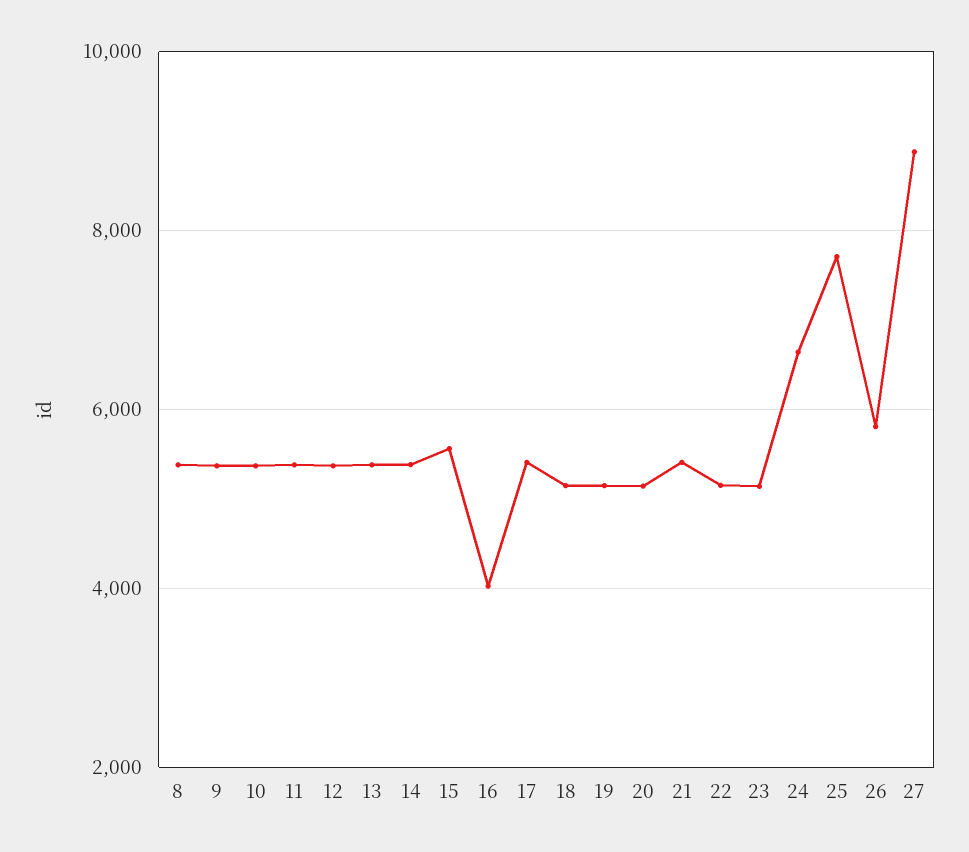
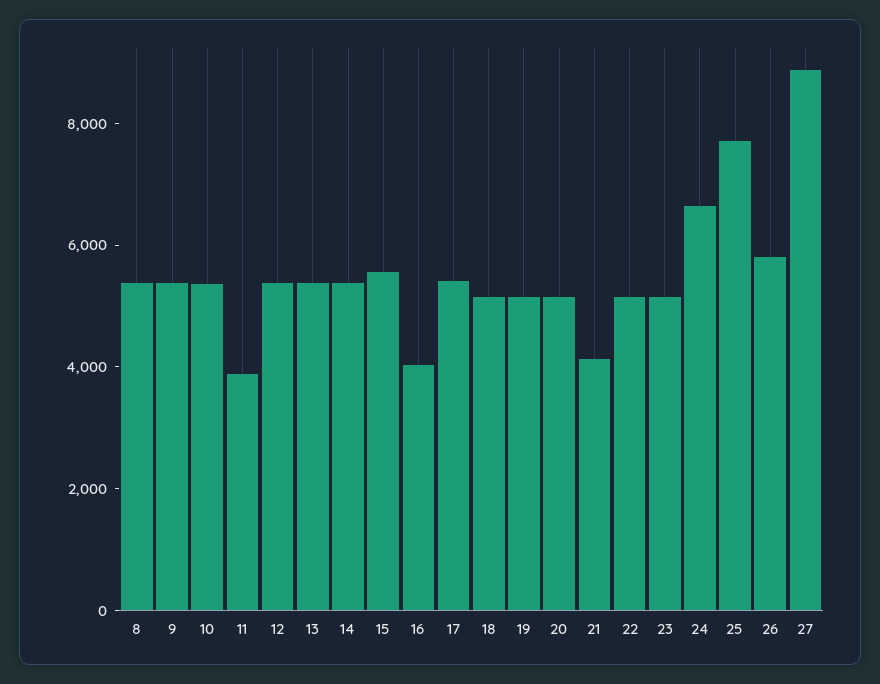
  {
    "8": 5400,
    "9": 5400,
    "10": 5400,
-   "11": 5400,
+   "11": 4000,
    "12": 5400,
    "13": 5400,
    "14": 5400,
    "15": 5600,
    "16": 4000,
    "17": 5400,
    "18": 5200,
    "19": 5200,
    "20": 5200,
-   "21": 5400,
+   "21": 4000,
    "22": 5200,
    "23": 5200,
    "24": 6600,
    "25": 7800,
    "26": 5800,
    "27": 8800
  }

